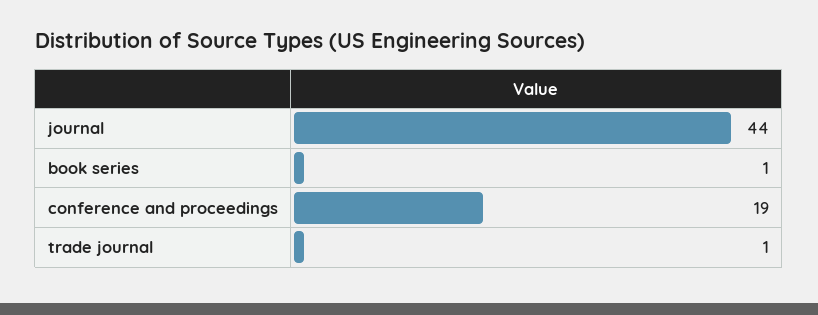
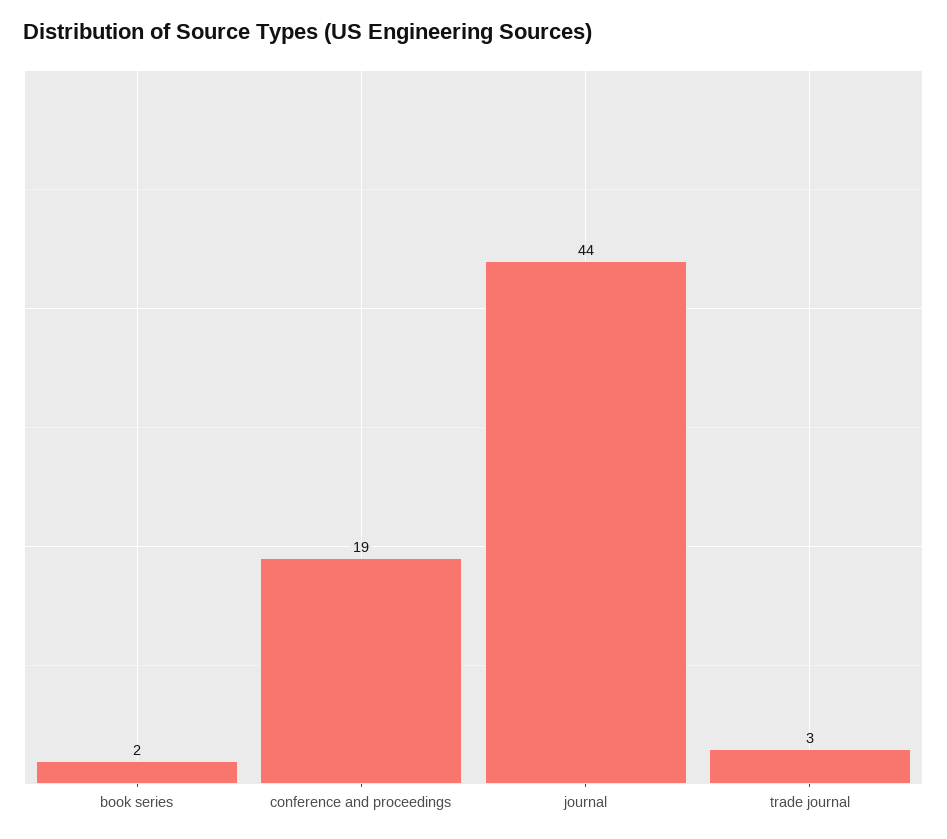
  {
    "journal": 44,
-   "book series": 1,
+   "book series": 2,
    "conference and proceedings": 19,
-   "trade journal": 1
+   "trade journal": 3
  }

